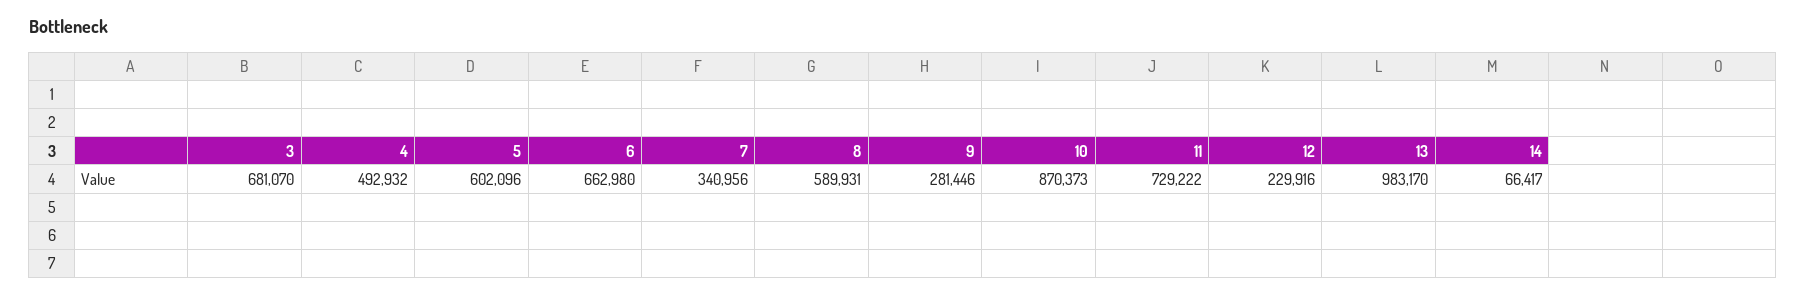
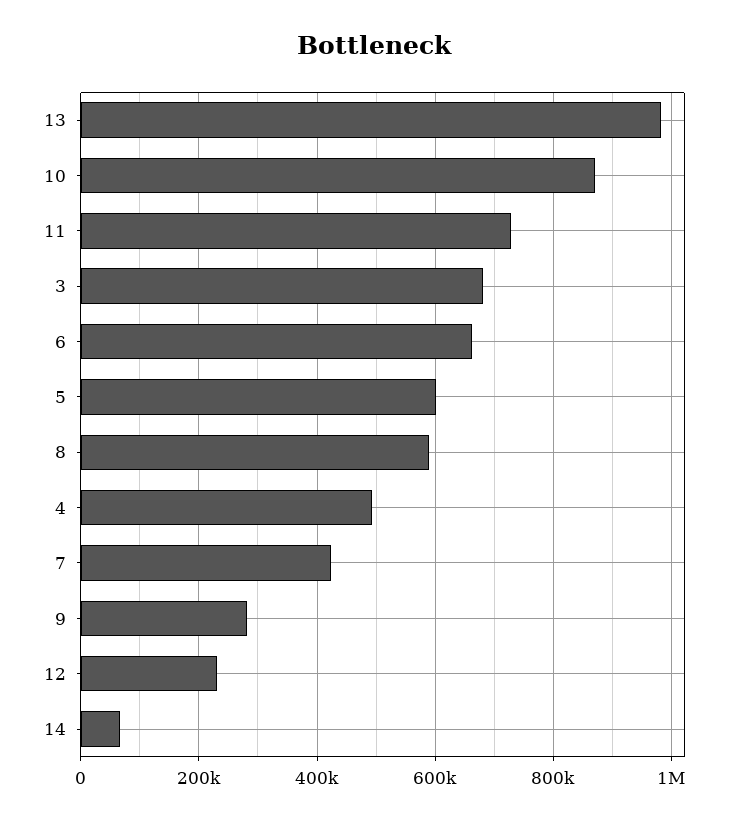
  {
    "3": 681070,
    "4": 492932,
    "5": 602096,
    "6": 662980,
-   "7": 340956,
+   "7": 420000,
    "8": 589931,
    "9": 281446,
    "10": 870373,
    "11": 729222,
    "12": 229916,
    "13": 983170,
    "14": 66417
  }

